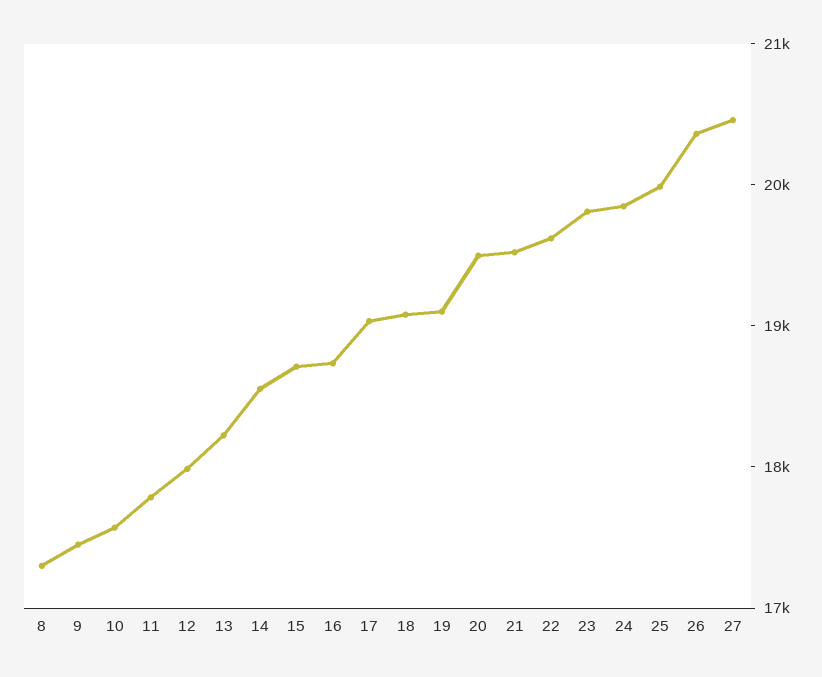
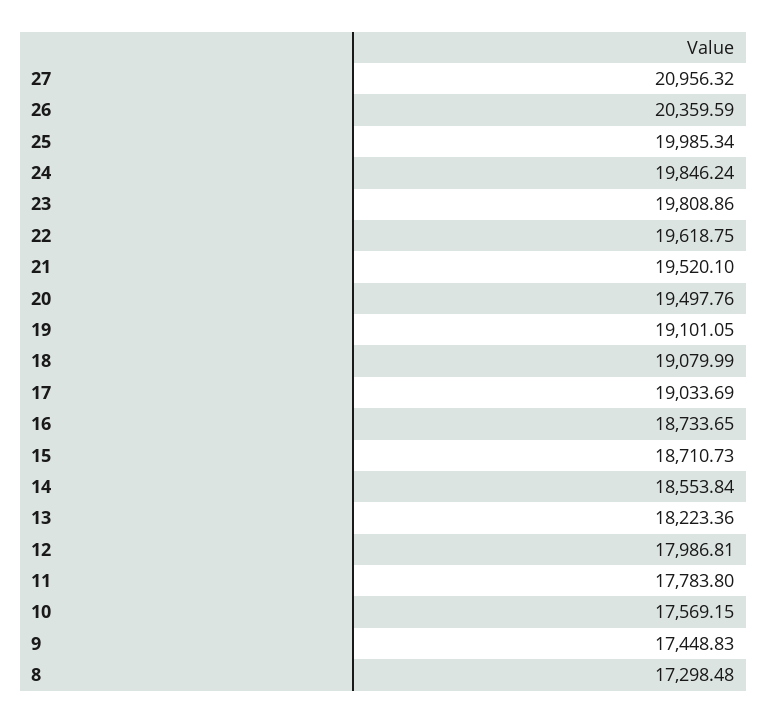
  {
    "8": 17298.48,
    "9": 17448.83,
    "10": 17569.15,
    "11": 17783.8,
    "12": 17986.81,
    "13": 18223.36,
    "14": 18553.84,
    "15": 18710.73,
    "16": 18733.65,
    "17": 19033.69,
    "18": 19079.99,
    "19": 19101.05,
    "20": 19497.76,
    "21": 19520.1,
    "22": 19618.75,
    "23": 19808.86,
    "24": 19846.24,
    "25": 19985.34,
    "26": 20359.59,
-   "27": 20400
+   "27": 20956.32
  }

